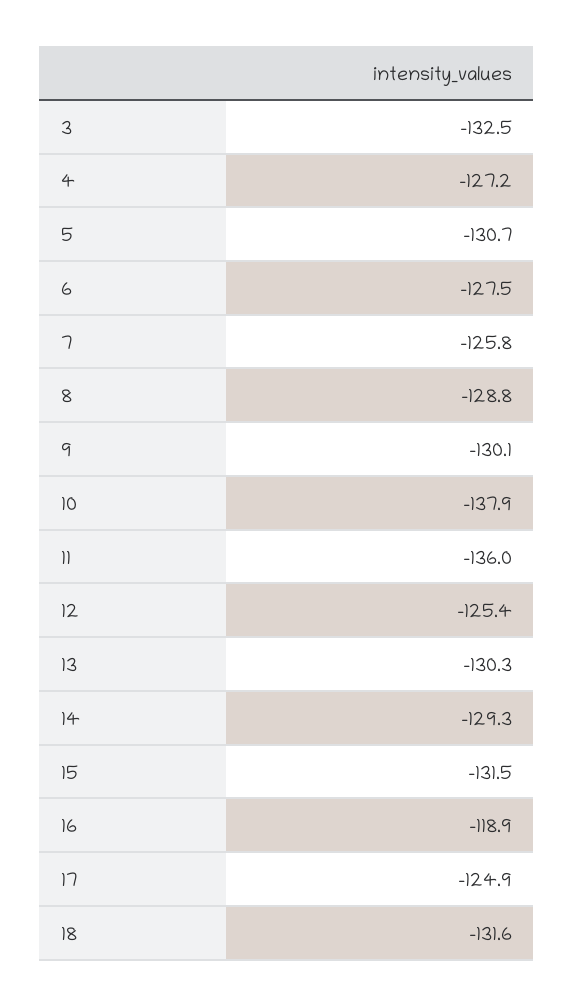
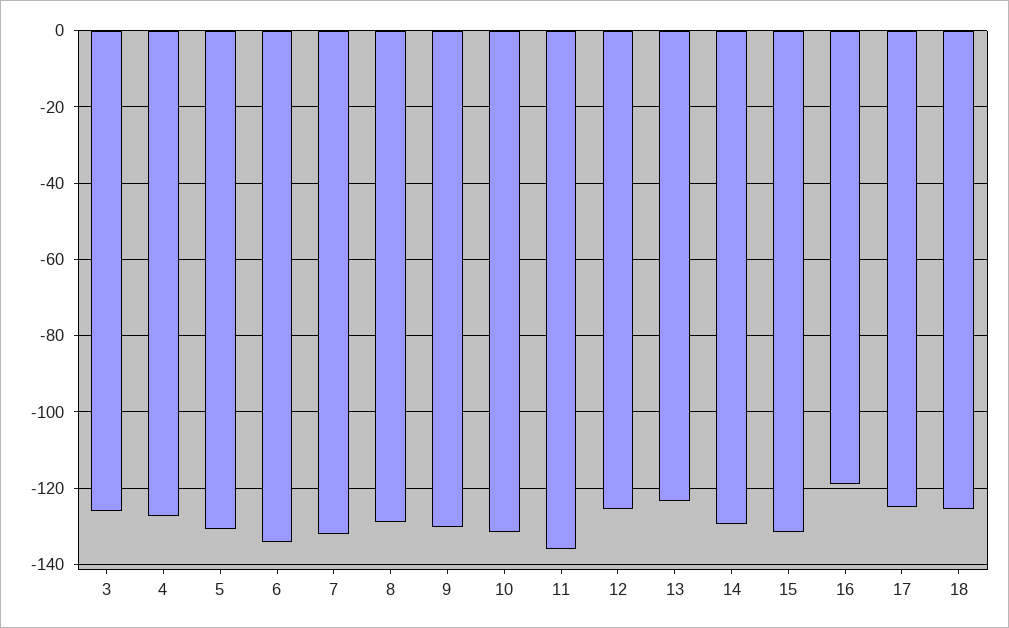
  {
-   "3": -132.5,
+   "3": -126,
    "4": -127.2,
    "5": -130.7,
-   "6": -127.5,
+   "6": -134,
-   "7": -125.8,
+   "7": -132,
    "8": -128.8,
    "9": -130.1,
-   "10": -137.9,
+   "10": -132,
    "11": -136,
    "12": -125.4,
-   "13": -130.3,
+   "13": -124,
    "14": -129.3,
    "15": -131.5,
    "16": -118.9,
    "17": -124.9,
-   "18": -131.6
+   "18": -126
  }

